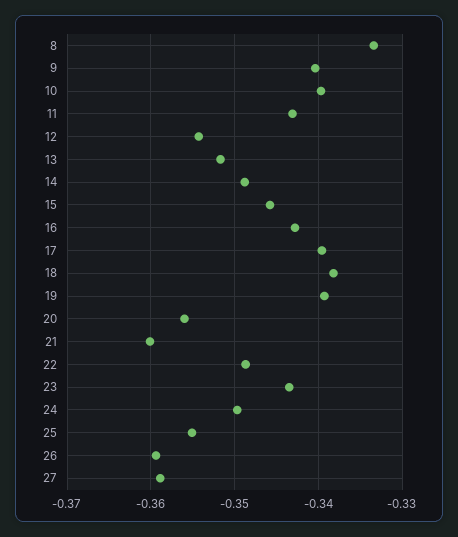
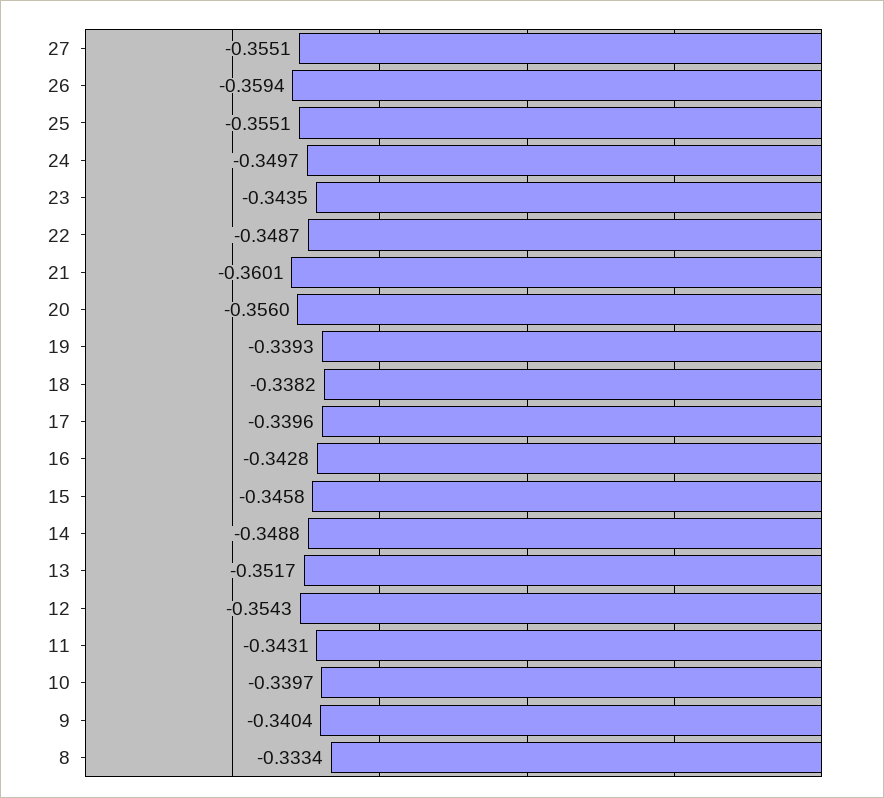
  {
    "8": -0.3334,
    "9": -0.3404,
    "10": -0.3397,
    "11": -0.3431,
    "12": -0.3543,
    "13": -0.3517,
    "14": -0.3488,
    "15": -0.3458,
    "16": -0.3428,
    "17": -0.3396,
    "18": -0.3382,
    "19": -0.3393,
    "20": -0.356,
    "21": -0.3601,
    "22": -0.3487,
    "23": -0.3435,
    "24": -0.3497,
    "25": -0.3551,
    "26": -0.3594,
-   "27": -0.359
+   "27": -0.3551
  }

